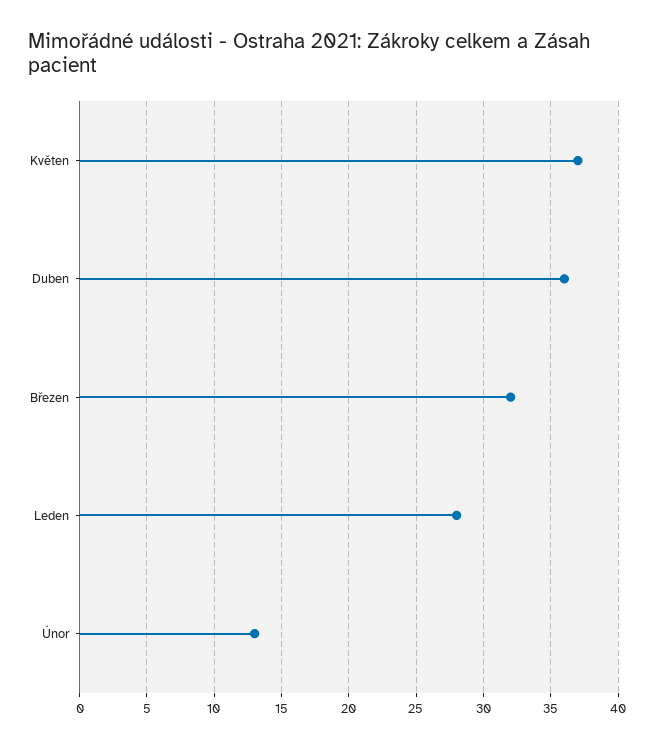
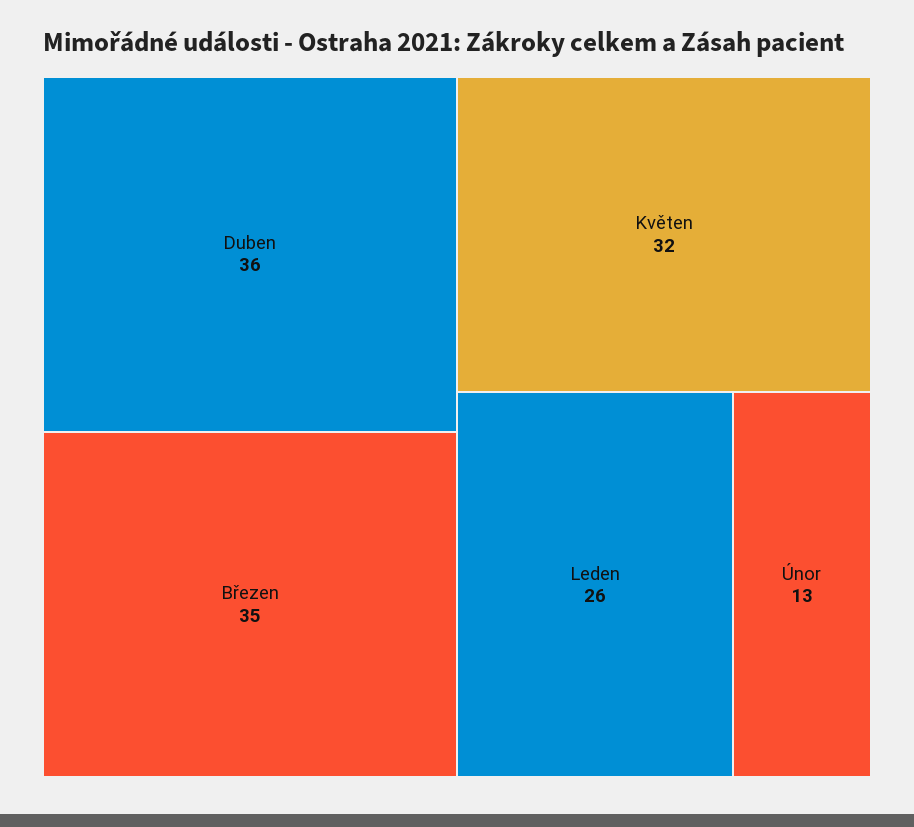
  {
-   "Květen": 37,
+   "Květen": 32,
    "Duben": 36,
-   "Březen": 32,
+   "Březen": 35,
-   "Leden": 28,
+   "Leden": 26,
    "Únor": 13
  }

